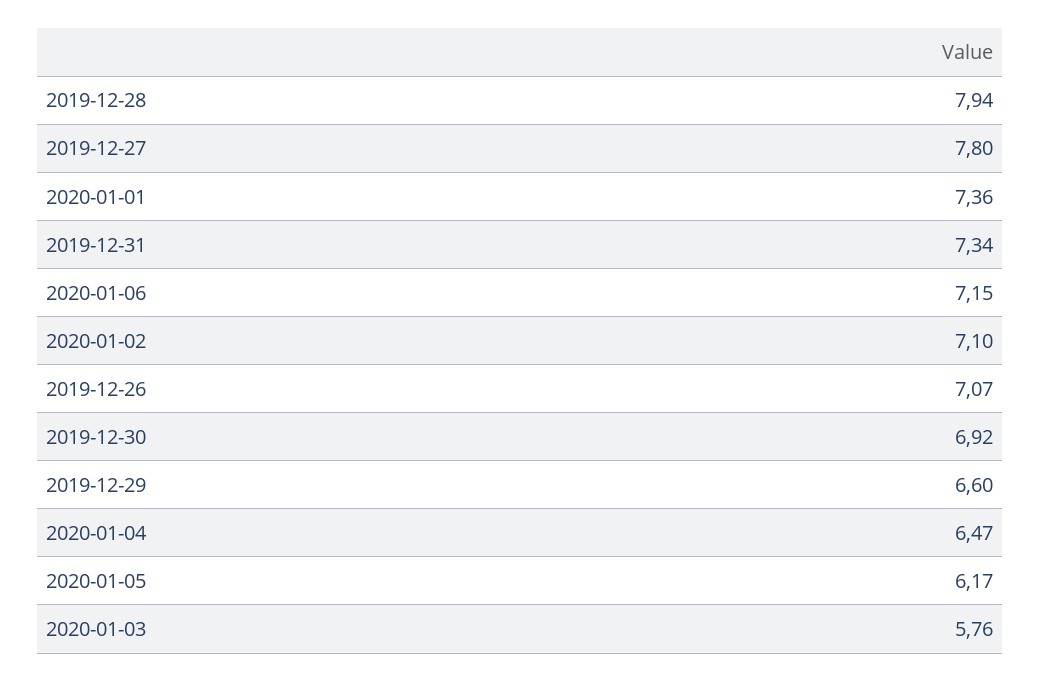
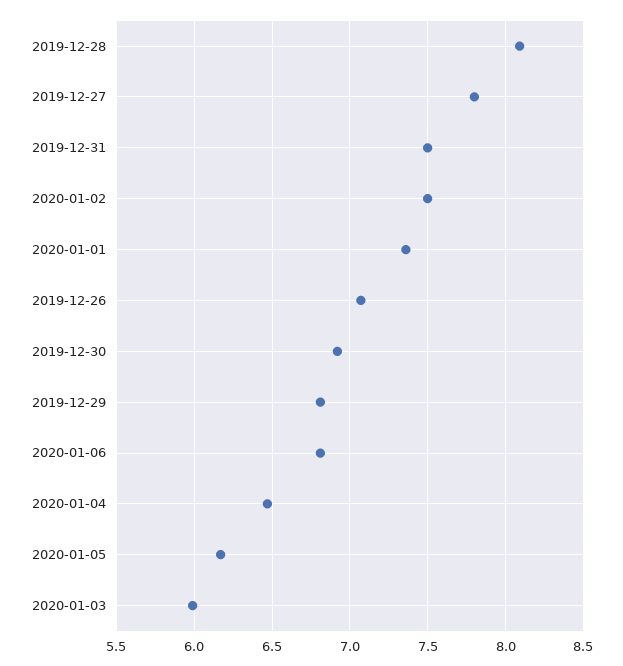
  {
-   "2019-12-28": 7.94,
+   "2019-12-28": 8.1,
    "2019-12-27": 7.8,
    "2020-01-01": 7.36,
-   "2019-12-31": 7.34,
+   "2019-12-31": 7.5,
-   "2020-01-06": 7.15,
+   "2020-01-06": 6.8,
-   "2020-01-02": 7.1,
+   "2020-01-02": 7.5,
    "2019-12-26": 7.07,
    "2019-12-30": 6.92,
-   "2019-12-29": 6.6,
+   "2019-12-29": 6.8,
    "2020-01-04": 6.47,
    "2020-01-05": 6.17,
-   "2020-01-03": 5.76
+   "2020-01-03": 6
  }

